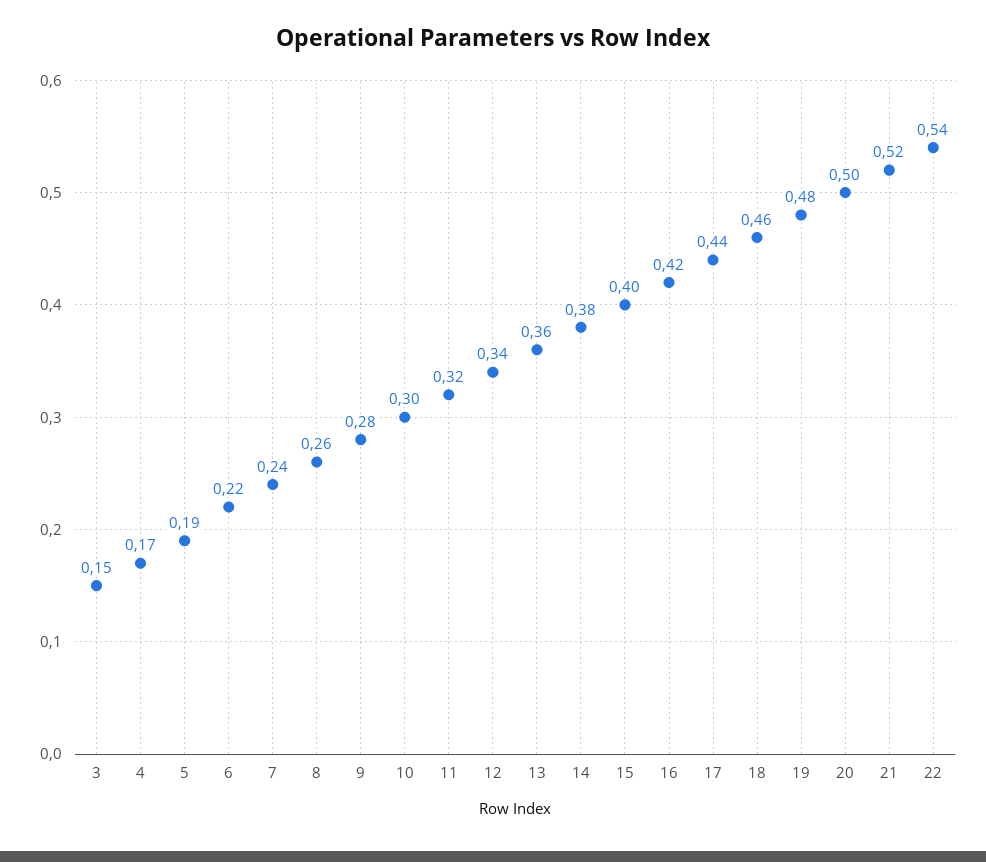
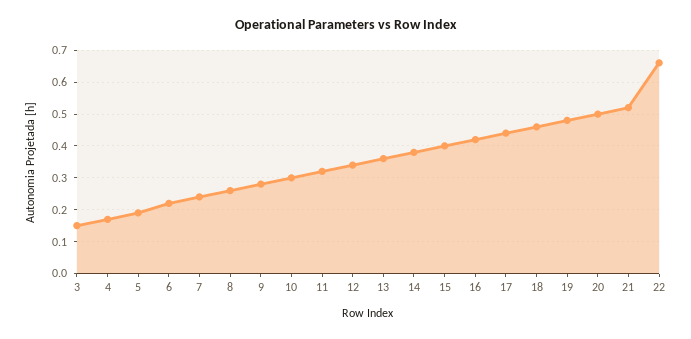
  {
    "3": 0.15,
    "4": 0.17,
    "5": 0.19,
    "6": 0.22,
    "7": 0.24,
    "8": 0.26,
    "9": 0.28,
    "10": 0.3,
    "11": 0.32,
    "12": 0.34,
    "13": 0.36,
    "14": 0.38,
    "15": 0.4,
    "16": 0.42,
    "17": 0.44,
    "18": 0.46,
    "19": 0.48,
    "20": 0.5,
    "21": 0.52,
-   "22": 0.54
+   "22": 0.65
  }

